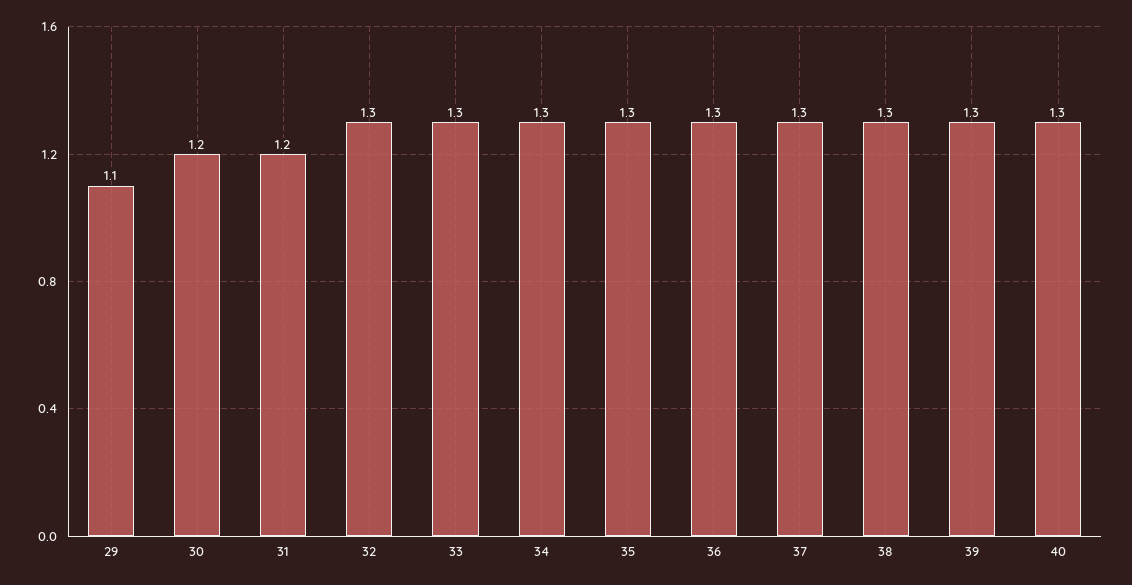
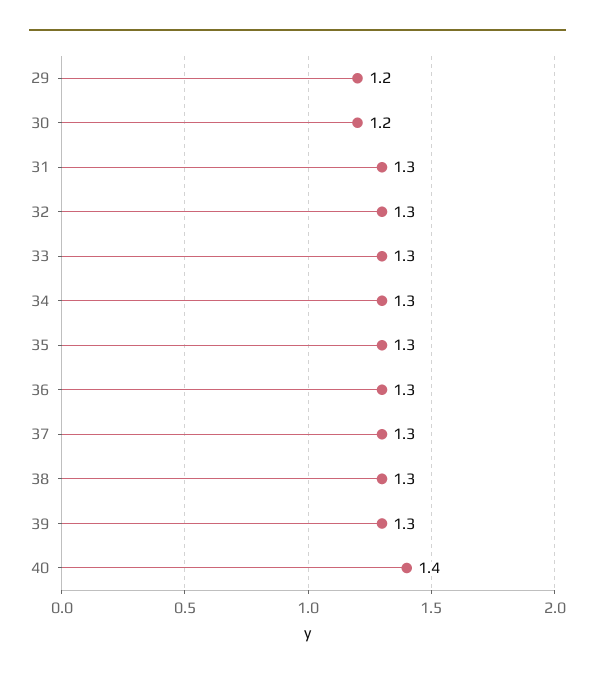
  {
-   "29": 1.1,
+   "29": 1.2,
    "30": 1.2,
-   "31": 1.2,
+   "31": 1.3,
    "32": 1.3,
    "33": 1.3,
    "34": 1.3,
    "35": 1.3,
    "36": 1.3,
    "37": 1.3,
    "38": 1.3,
    "39": 1.3,
-   "40": 1.3
+   "40": 1.4
  }

